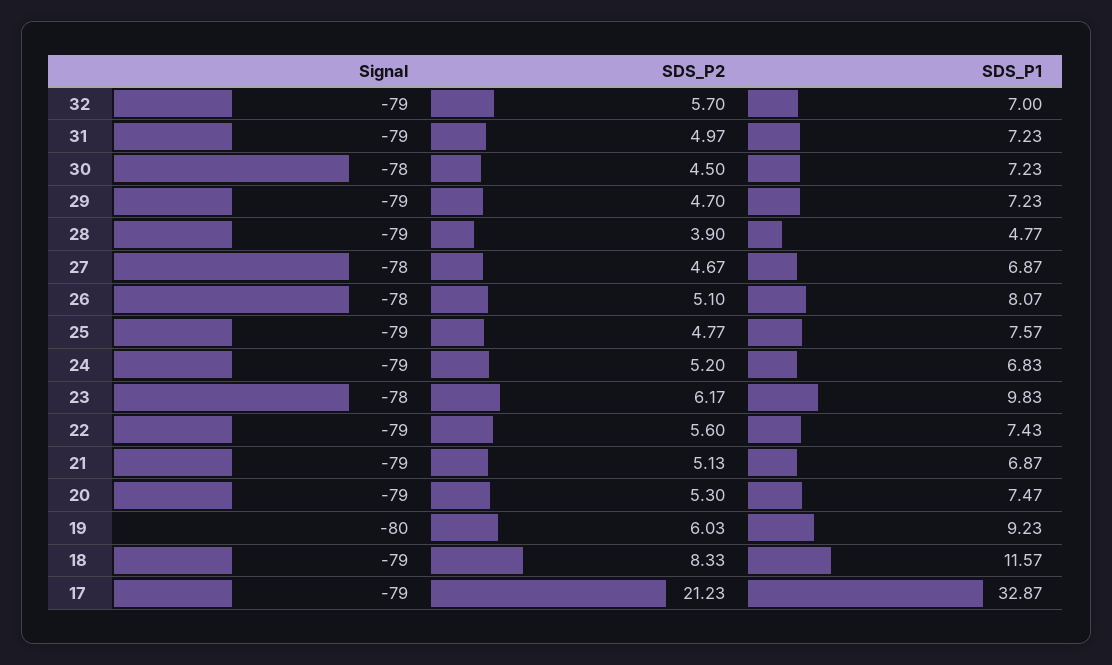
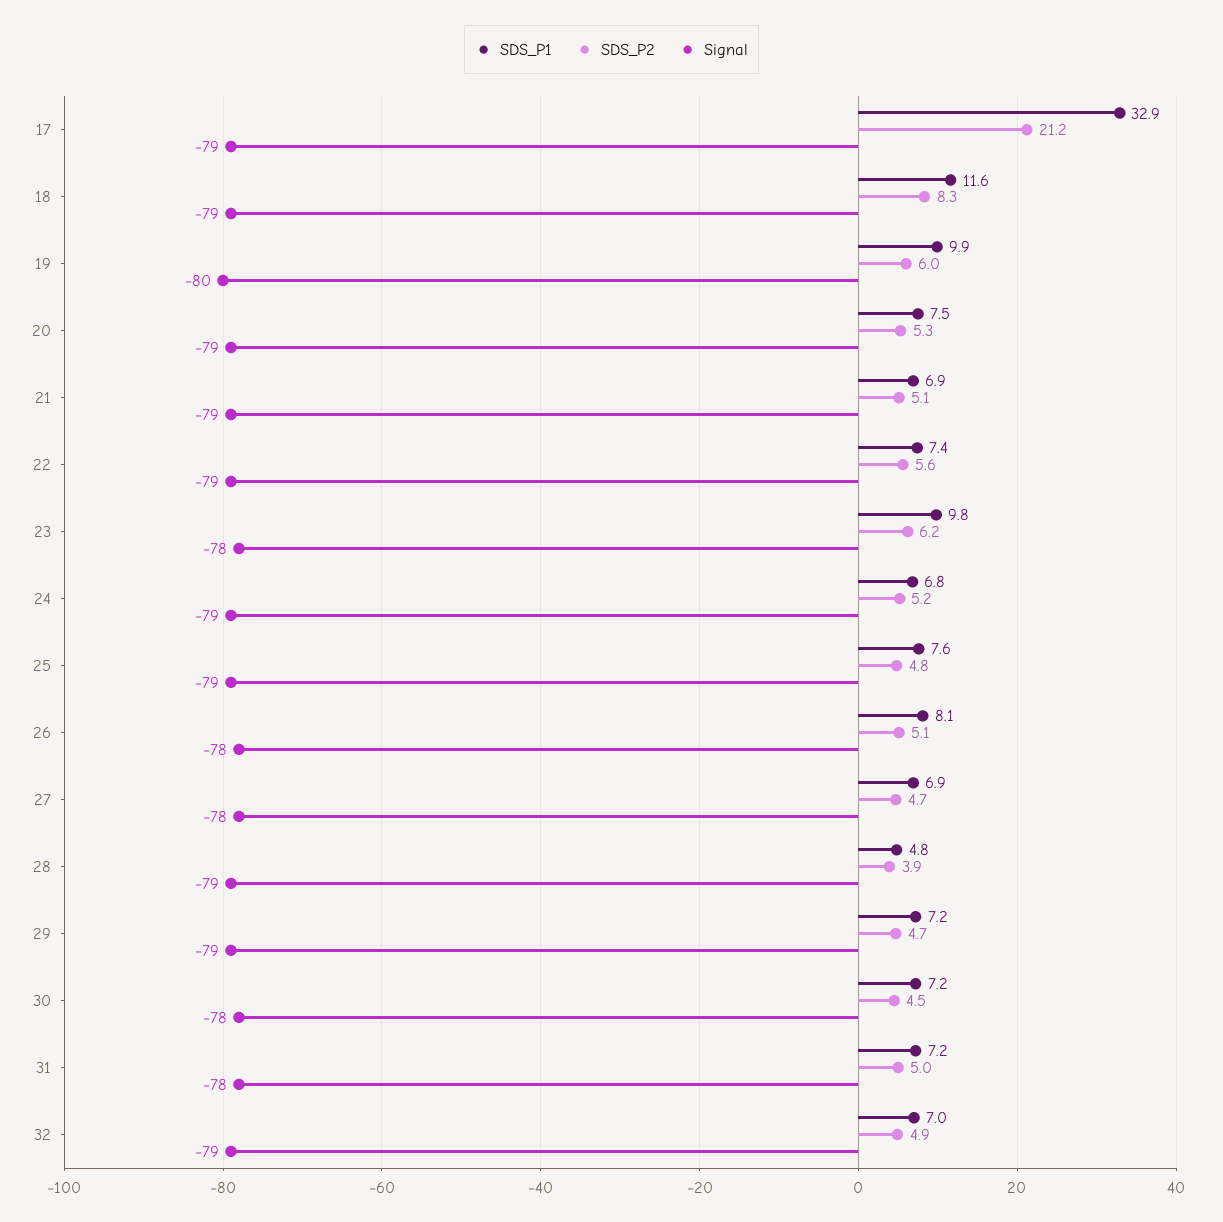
  {
    "Signal": {
      "32": -79,
-     "31": -79,
+     "31": -78,
      "30": -78,
      "29": -79,
      "28": -79,
      "27": -78,
      "26": -78,
      "25": -79,
      "24": -79,
      "23": -78,
      "22": -79,
      "21": -79,
      "20": -79,
      "19": -80,
      "18": -79,
      "17": -79
    },
    "SDS_P2": {
-     "32": 5.7,
+     "32": 4.9,
      "31": 4.97,
      "30": 4.5,
      "29": 4.7,
      "28": 3.9,
      "27": 4.67,
      "26": 5.1,
      "25": 4.77,
      "24": 5.2,
      "23": 6.17,
      "22": 5.6,
      "21": 5.13,
      "20": 5.3,
      "19": 6.03,
      "18": 8.33,
      "17": 21.23
    },
    "SDS_P1": {
      "32": 7,
      "31": 7.23,
      "30": 7.23,
      "29": 7.23,
      "28": 4.77,
      "27": 6.87,
      "26": 8.07,
      "25": 7.57,
      "24": 6.83,
      "23": 9.83,
      "22": 7.43,
      "21": 6.87,
      "20": 7.47,
-     "19": 9.23,
+     "19": 9.9,
      "18": 11.57,
      "17": 32.87
    }
  }

